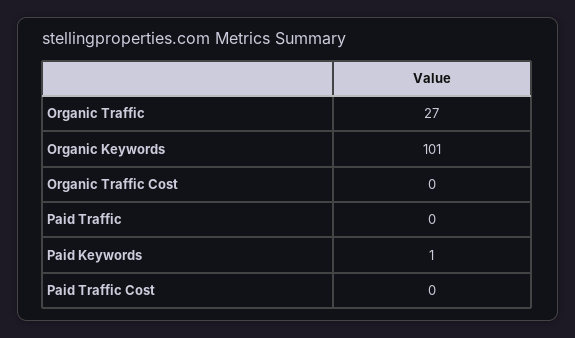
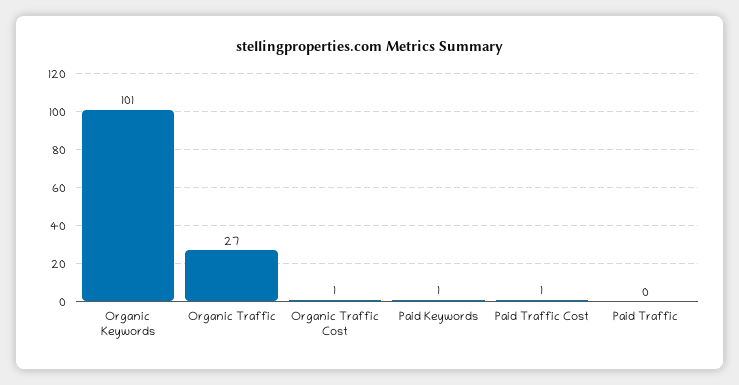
  {
    "Organic Traffic": 27,
    "Organic Keywords": 101,
-   "Organic Traffic Cost": 0,
+   "Organic Traffic Cost": 1,
    "Paid Traffic": 0,
    "Paid Keywords": 1,
-   "Paid Traffic Cost": 0
+   "Paid Traffic Cost": 1
  }

